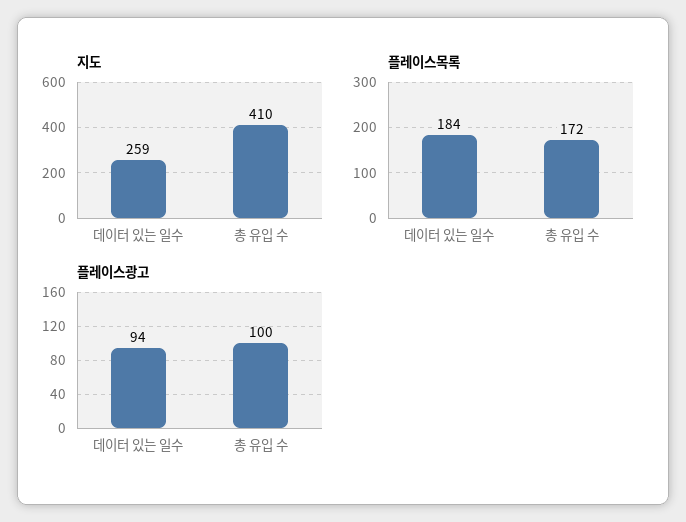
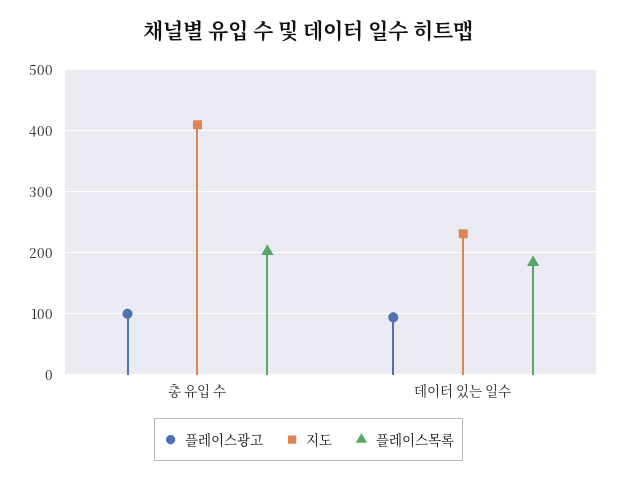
  {
    "지도": {
-     "데이터 있는 일수": 259,
+     "데이터 있는 일수": 230,
      "총 유입 수": 410
    },
    "플레이스목록": {
      "데이터 있는 일수": 184,
-     "총 유입 수": 172
+     "총 유입 수": 200
    },
    "플레이스광고": {
      "데이터 있는 일수": 94,
      "총 유입 수": 100
    }
  }

